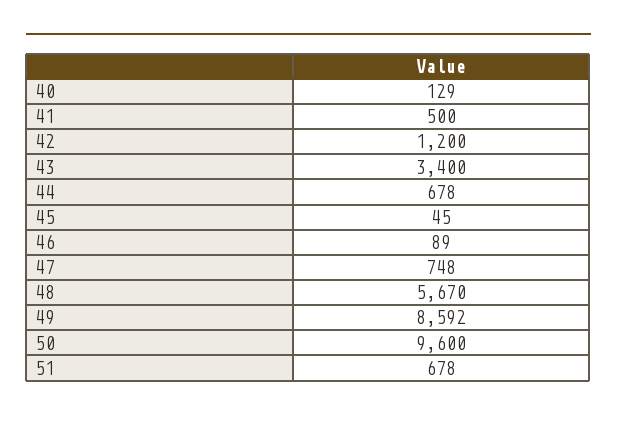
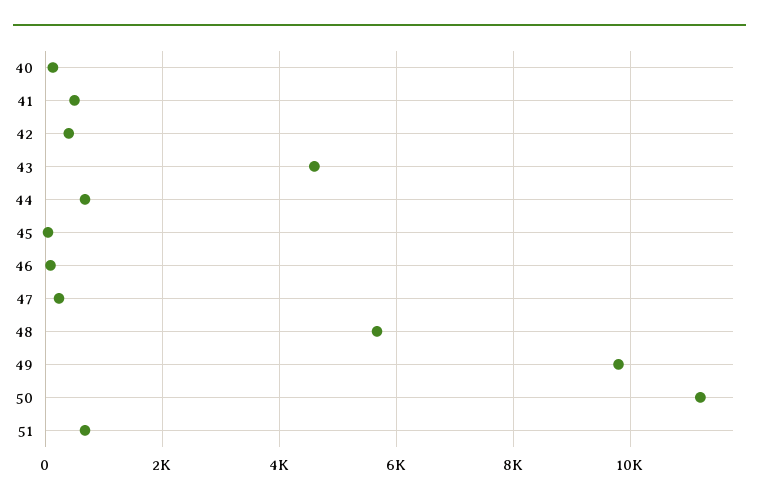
  {
    "40": 129,
    "41": 500,
-   "42": 1200,
+   "42": 400,
-   "43": 3400,
+   "43": 4600,
    "44": 678,
    "45": 45,
    "46": 89,
-   "47": 748,
+   "47": 200,
    "48": 5670,
-   "49": 8592,
+   "49": 9800,
-   "50": 9600,
+   "50": 11200,
    "51": 678
  }

